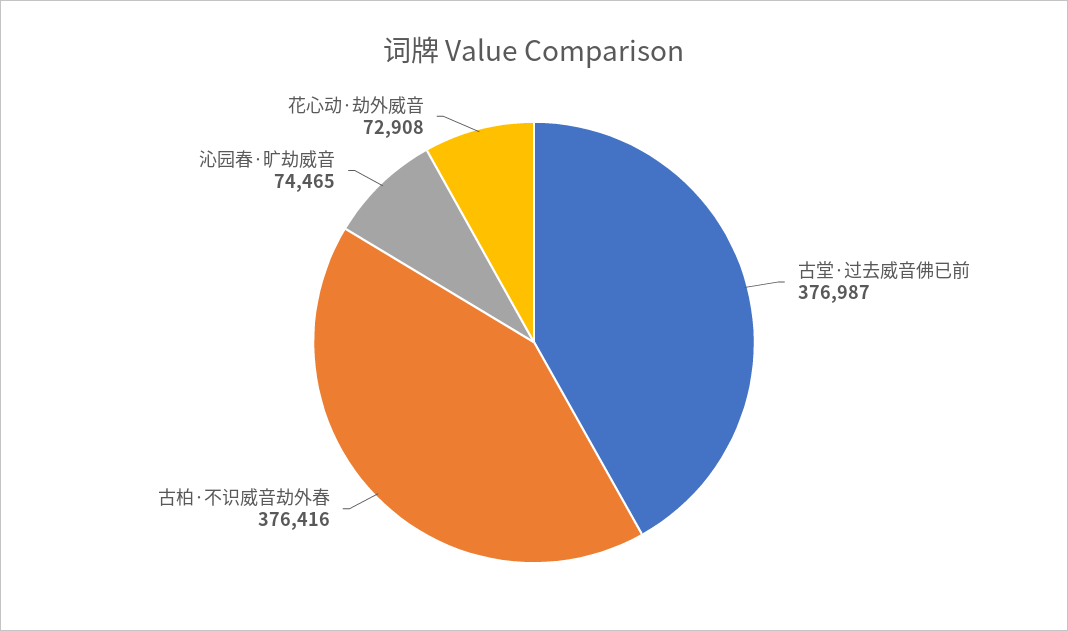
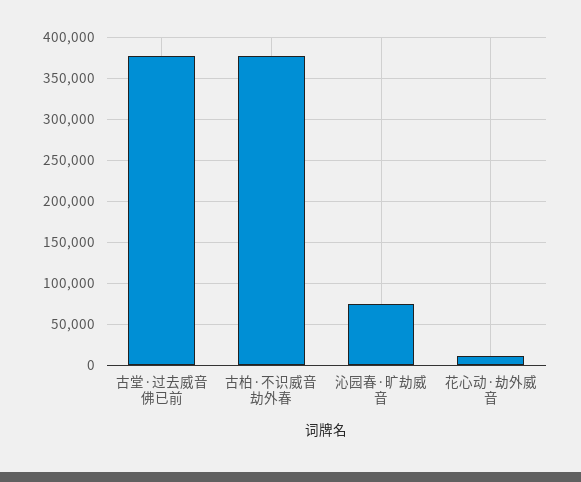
  {
    "古堂·过去威音佛已前": 376987,
    "古柏·不识威音劫外春": 376416,
    "沁园春·旷劫威音": 74465,
-   "花心动·劫外威音": 72908
+   "花心动·劫外威音": 10000
  }

